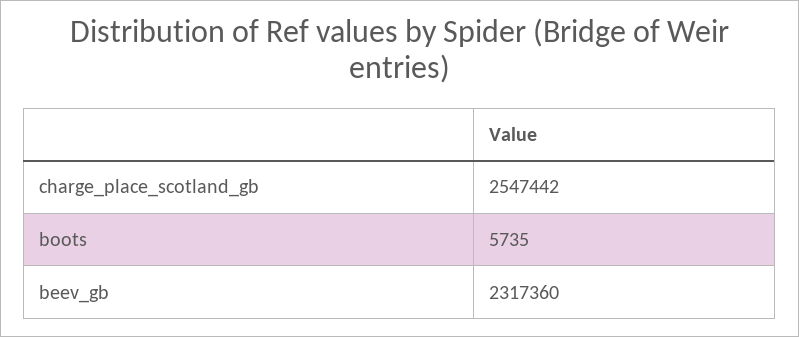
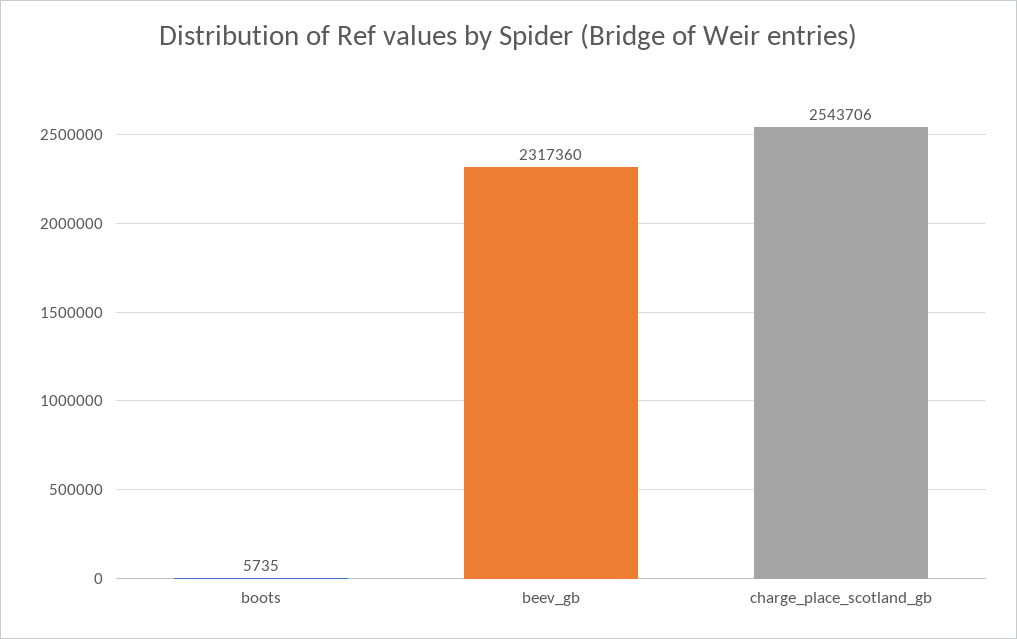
  {
-   "charge_place_scotland_gb": 2547442,
+   "charge_place_scotland_gb": 2543706,
    "boots": 5735,
    "beev_gb": 2317360
  }

